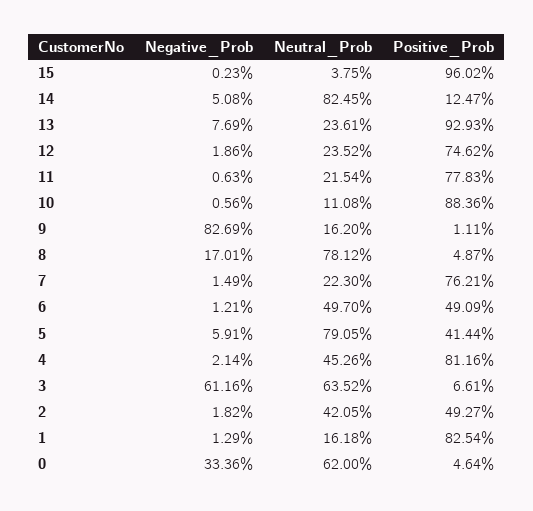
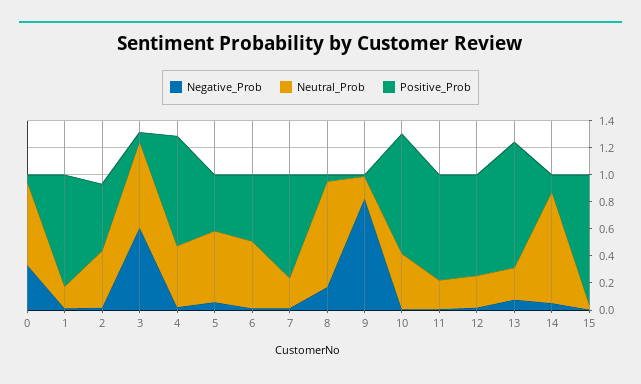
  {
    "Negative_Prob": {
      "15": 0.0023,
      "14": 0.0508,
      "13": 0.0769,
      "12": 0.0186,
      "11": 0.0063,
      "10": 0.0056,
      "9": 0.8269,
      "8": 0.1701,
      "7": 0.0149,
      "6": 0.0121,
      "5": 0.0591,
      "4": 0.0214,
      "3": 0.6116,
      "2": 0.0182,
      "1": 0.0129,
      "0": 0.3336
    },
    "Neutral_Prob": {
      "15": 0.0375,
      "14": 0.8245,
      "13": 0.2361,
      "12": 0.2352,
      "11": 0.2154,
-     "10": 0.1108,
+     "10": 0.4,
      "9": 0.162,
      "8": 0.7812,
      "7": 0.223,
      "6": 0.497,
-     "5": 0.7905,
+     "5": 0.5,
      "4": 0.4526,
      "3": 0.6352,
      "2": 0.4205,
      "1": 0.1618,
      "0": 0.62
    },
    "Positive_Prob": {
      "15": 0.9602,
      "14": 0.1247,
      "13": 0.9293,
      "12": 0.7462,
      "11": 0.7783,
      "10": 0.8836,
      "9": 0.0111,
      "8": 0.0487,
      "7": 0.7621,
      "6": 0.4909,
      "5": 0.4144,
      "4": 0.8116,
      "3": 0.0661,
      "2": 0.4927,
      "1": 0.8254,
      "0": 0.0464
    }
  }

